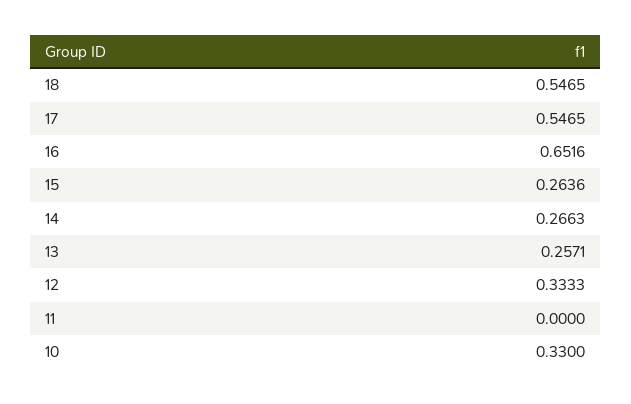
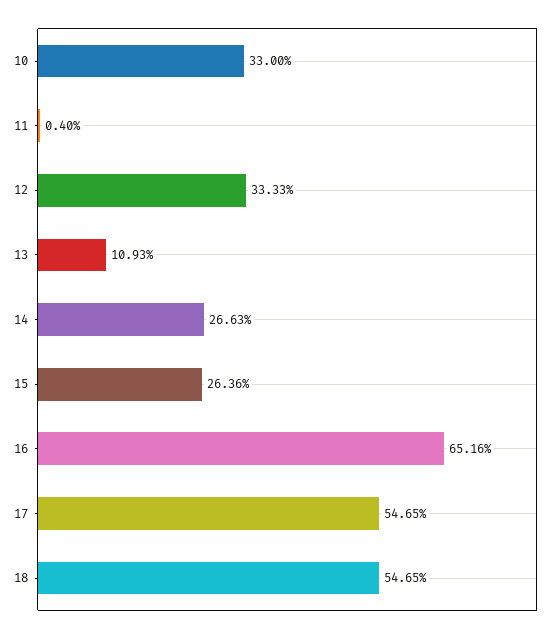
  {
    "18": 0.5465,
    "17": 0.5465,
    "16": 0.6516,
    "15": 0.2636,
    "14": 0.2663,
-   "13": 0.2571,
+   "13": 0.1093,
    "12": 0.3333,
-   "11": 0,
+   "11": 0.004,
    "10": 0.33
  }

